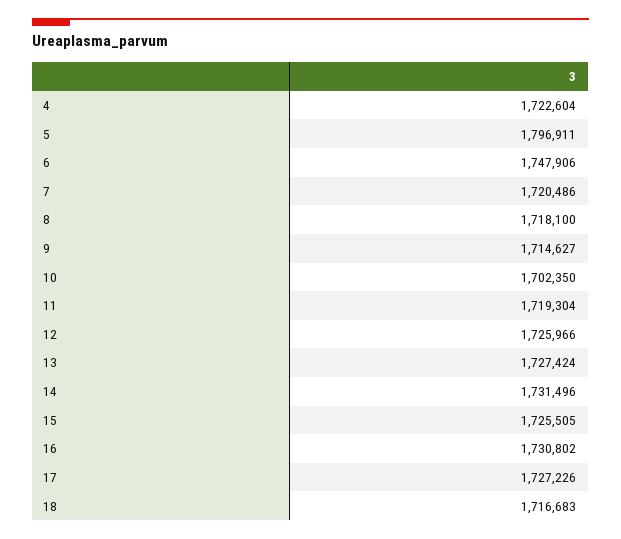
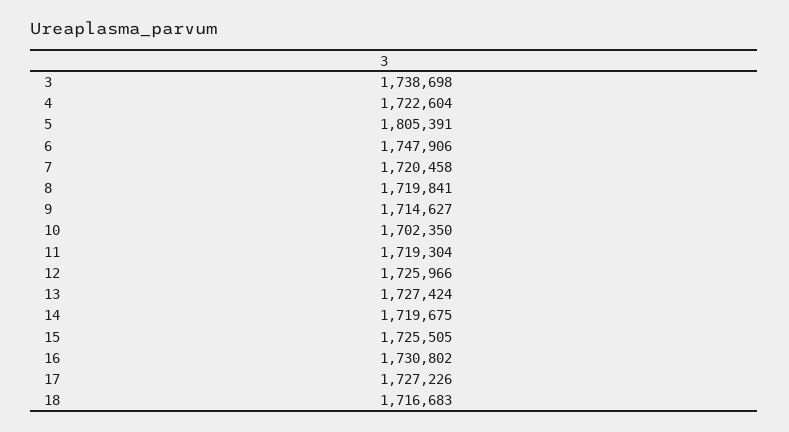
  {
    "4": 1722604,
-   "5": 1796911,
+   "5": 1805391,
    "6": 1747906,
-   "7": 1720486,
+   "7": 1720458,
-   "8": 1718100,
+   "8": 1719841,
    "9": 1714627,
    "10": 1702350,
    "11": 1719304,
    "12": 1725966,
    "13": 1727424,
-   "14": 1731496,
+   "14": 1719675,
    "15": 1725505,
    "16": 1730802,
    "17": 1727226,
-   "18": 1716683
+   "18": 1716683,
+   "3": 1738698
  }

